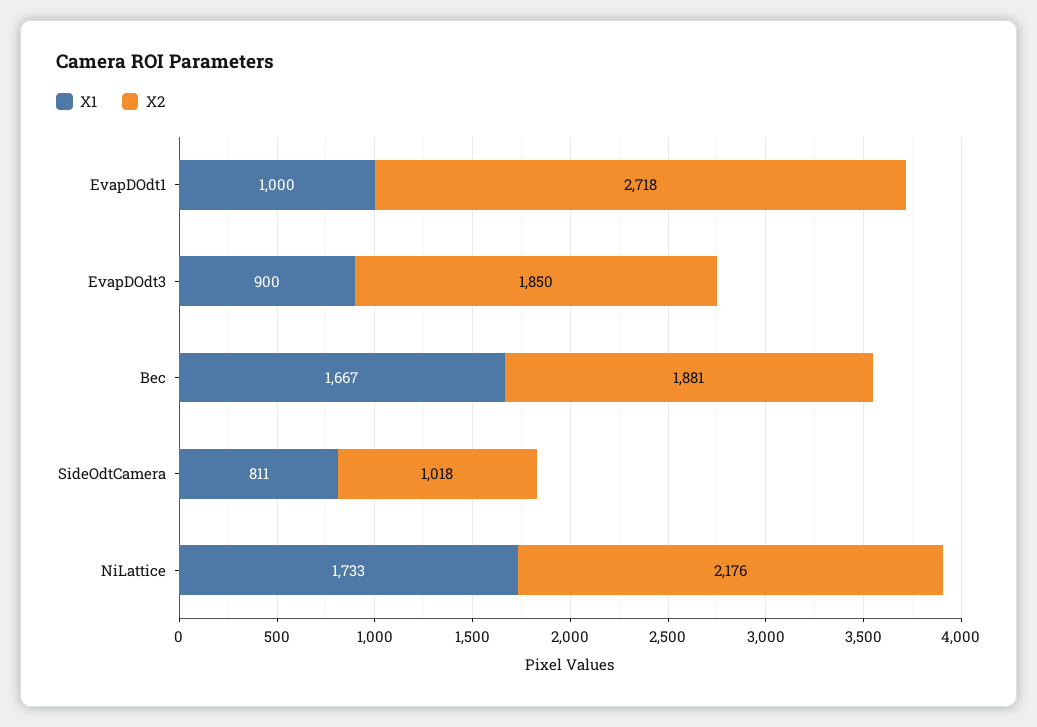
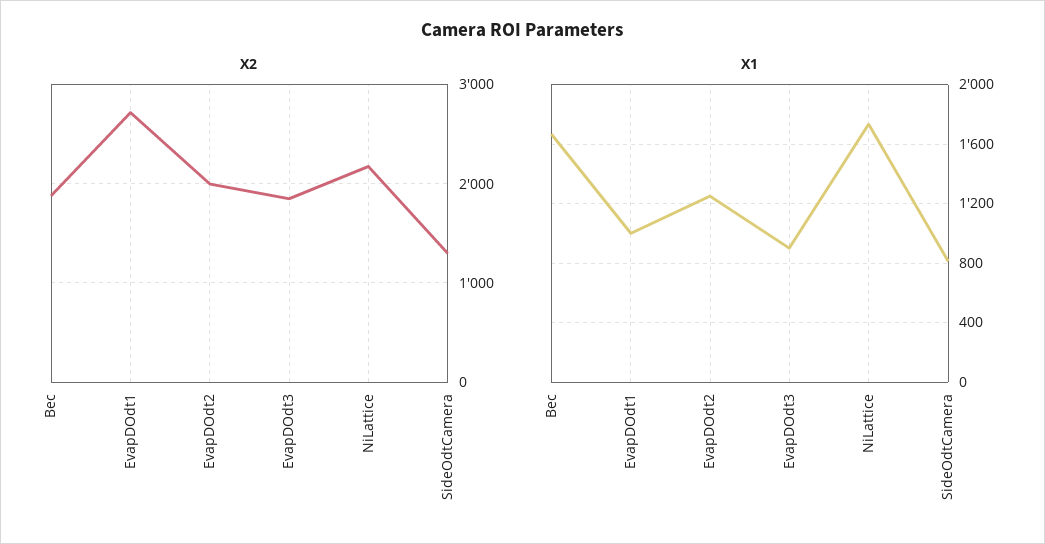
  {
    "X1": {
      "EvapDOdt1": 1000,
      "EvapDOdt3": 900,
      "Bec": 1667,
      "SideOdtCamera": 811,
-     "NiLattice": 1733
+     "NiLattice": 1733,
+     "EvapDOdt2": 1250
    },
    "X2": {
      "EvapDOdt1": 2718,
      "EvapDOdt3": 1850,
      "Bec": 1881,
-     "SideOdtCamera": 1018,
+     "SideOdtCamera": 1300,
-     "NiLattice": 2176
+     "NiLattice": 2176,
+     "EvapDOdt2": 2000
    }
  }

